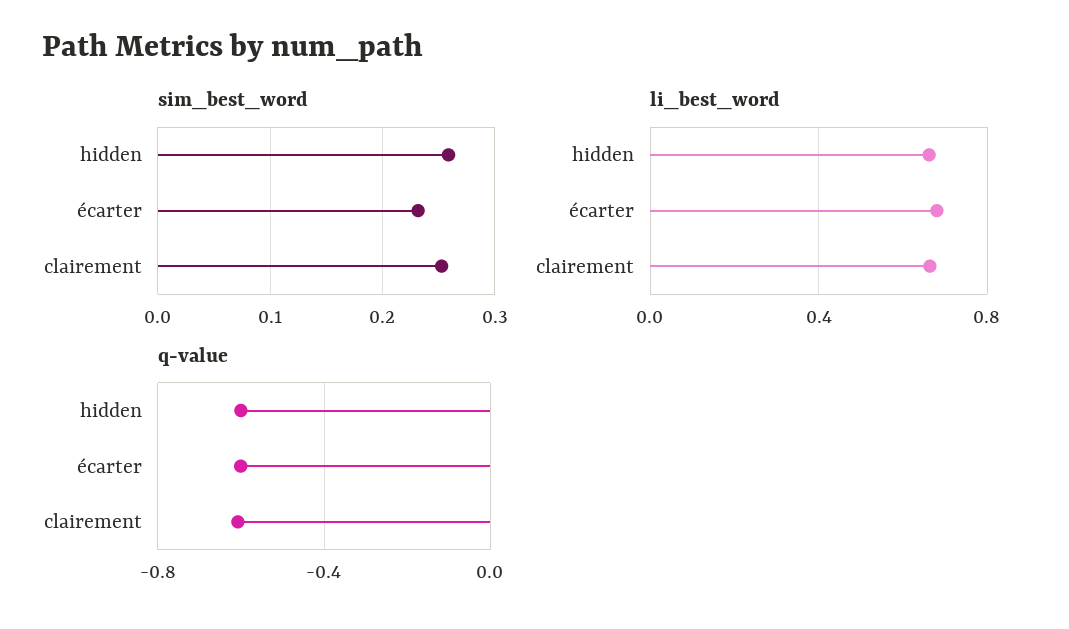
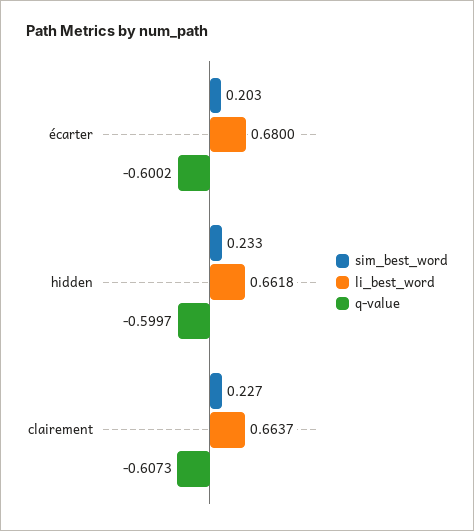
  {
    "sim_best_word": {
-     "hidden": 0.26,
+     "hidden": 0.233,
-     "écarter": 0.23,
+     "écarter": 0.203,
-     "clairement": 0.25
+     "clairement": 0.227
    },
    "li_best_word": {
      "hidden": 0.6618,
      "écarter": 0.68,
      "clairement": 0.6637
    },
    "q-value": {
      "hidden": -0.5997,
      "écarter": -0.6002,
      "clairement": -0.6073
    }
  }

